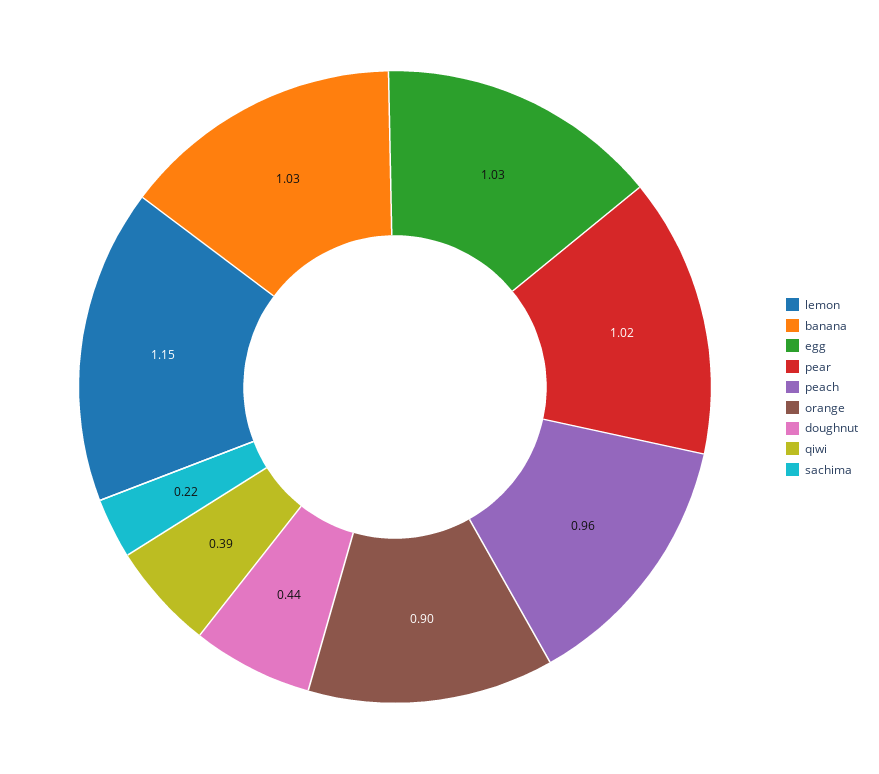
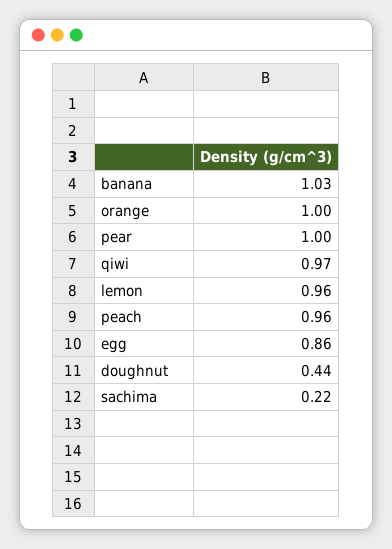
  {
-   "lemon": 1.15,
+   "lemon": 0.96,
    "banana": 1.03,
-   "egg": 1.03,
+   "egg": 0.86,
-   "pear": 1.02,
+   "pear": 1,
    "peach": 0.96,
-   "orange": 0.9,
+   "orange": 1,
    "doughnut": 0.44,
-   "qiwi": 0.39,
+   "qiwi": 0.97,
    "sachima": 0.22
  }

